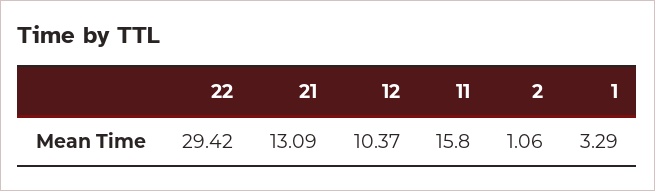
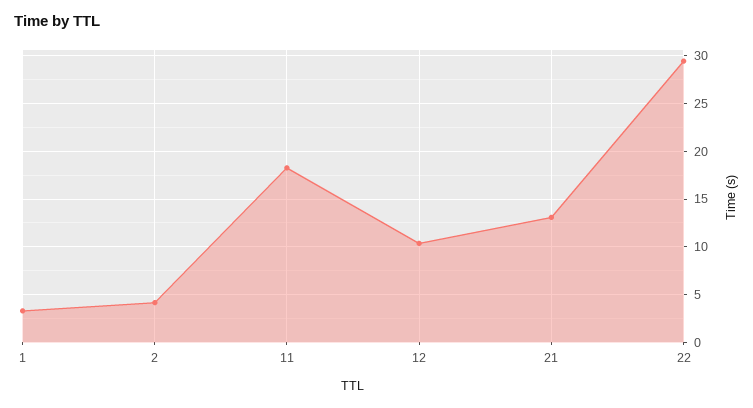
  {
    "22": 29.42,
    "21": 13.09,
    "12": 10.37,
-   "11": 15.8,
+   "11": 18,
-   "2": 1.06,
+   "2": 4,
    "1": 3.29
  }

